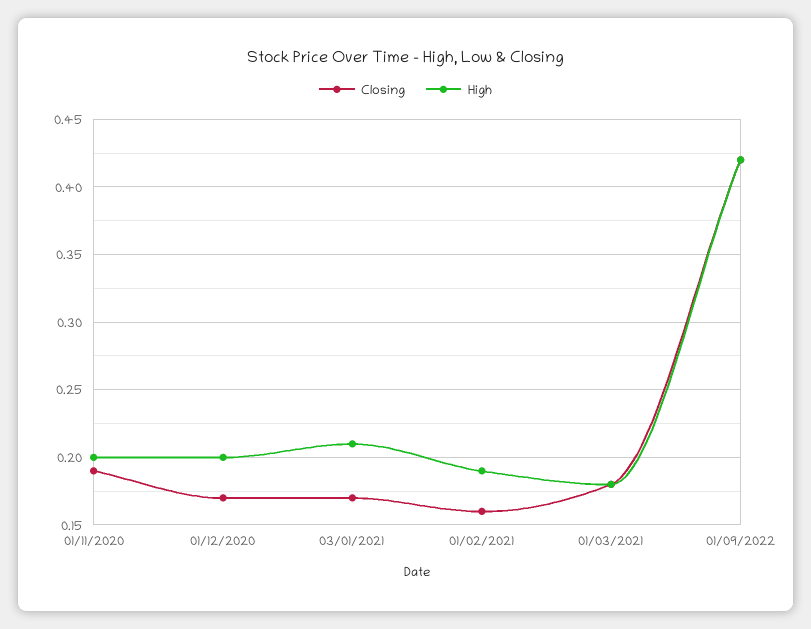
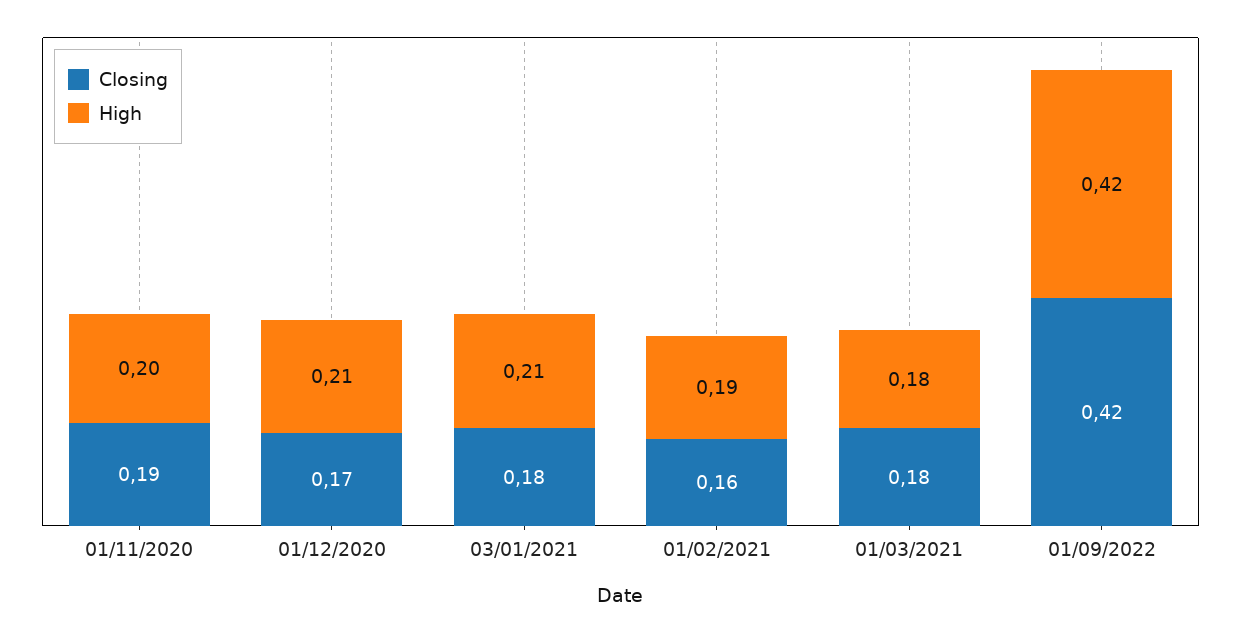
  {
    "Closing": {
      "01/11/2020": 0.19,
      "01/12/2020": 0.17,
-     "03/01/2021": 0.17,
+     "03/01/2021": 0.18,
      "01/02/2021": 0.16,
      "01/03/2021": 0.18,
      "01/09/2022": 0.42
    },
    "High": {
      "01/11/2020": 0.2,
-     "01/12/2020": 0.2,
+     "01/12/2020": 0.21,
      "03/01/2021": 0.21,
      "01/02/2021": 0.19,
      "01/03/2021": 0.18,
      "01/09/2022": 0.42
    }
  }

